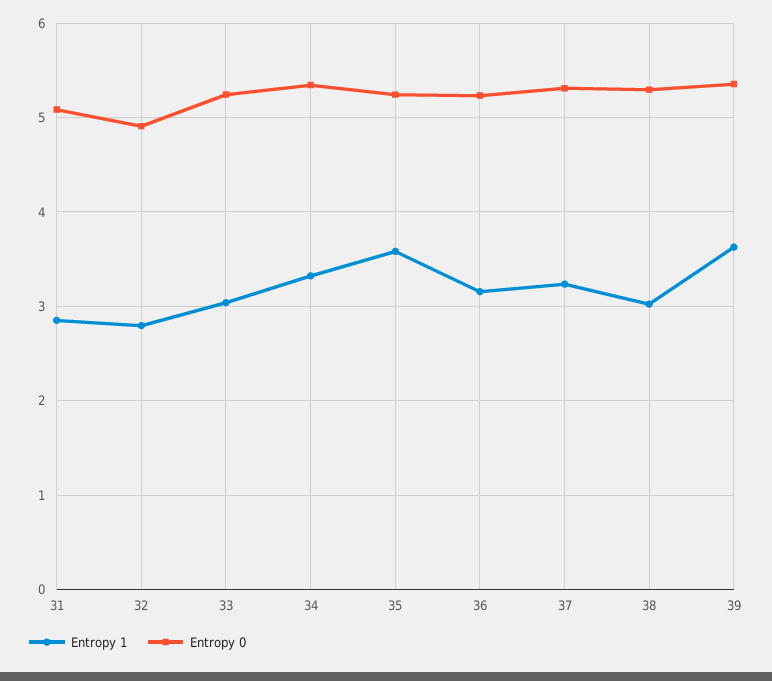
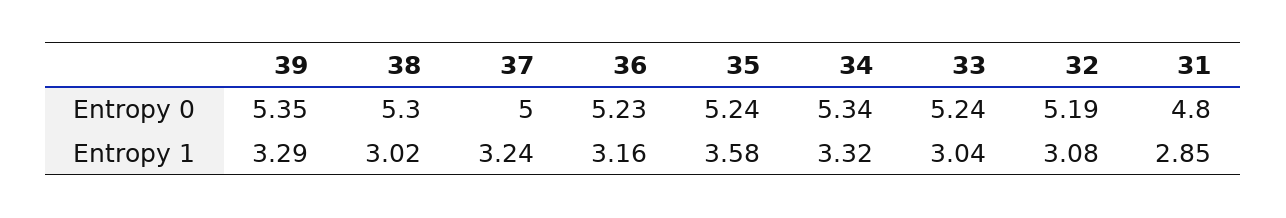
  {
    "Entropy 1": {
      "31": 2.85,
-     "32": 2.8,
+     "32": 3.08,
      "33": 3.04,
      "34": 3.32,
      "35": 3.58,
      "36": 3.16,
      "37": 3.24,
      "38": 3.02,
-     "39": 3.6
+     "39": 3.29
    },
    "Entropy 0": {
-     "31": 5.1,
+     "31": 4.8,
-     "32": 4.9,
+     "32": 5.19,
      "33": 5.24,
      "34": 5.34,
      "35": 5.24,
      "36": 5.23,
-     "37": 5.3,
+     "37": 5,
      "38": 5.3,
      "39": 5.35
    }
  }

